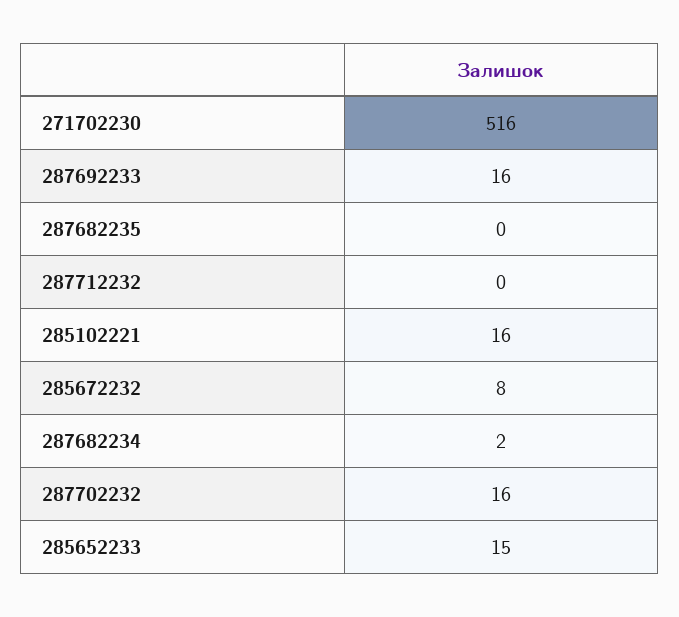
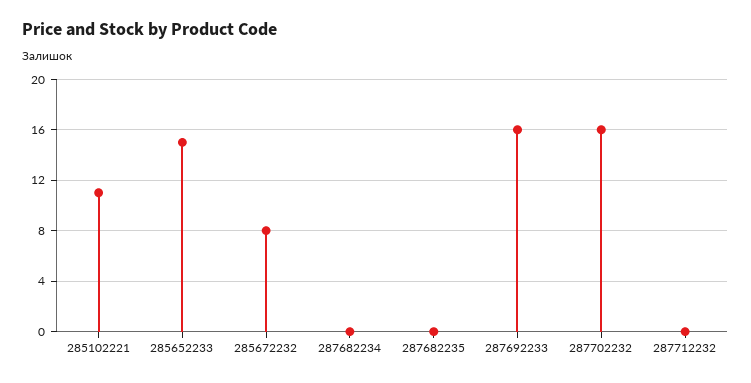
  {
-   "271702230": 516,
    "287692233": 16,
    "287682235": 0,
    "287712232": 0,
-   "285102221": 16,
+   "285102221": 11,
    "285672232": 8,
-   "287682234": 2,
+   "287682234": 0,
    "287702232": 16,
    "285652233": 15
  }

